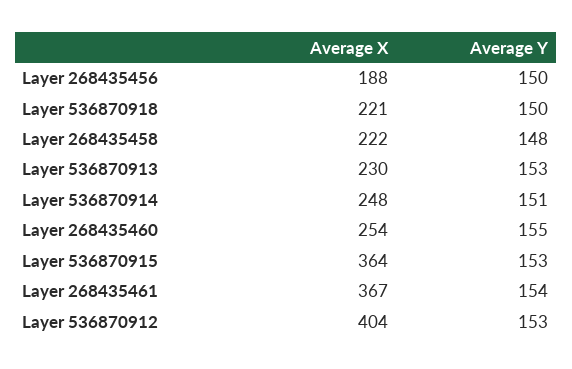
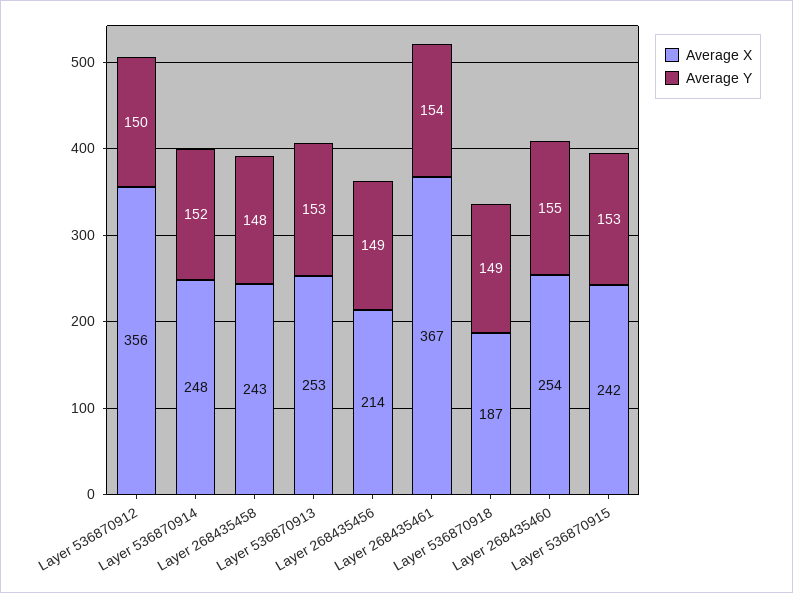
  {
    "Average X": {
-     "Layer 268435456": 188,
+     "Layer 268435456": 214,
-     "Layer 536870918": 221,
+     "Layer 536870918": 187,
-     "Layer 268435458": 222,
+     "Layer 268435458": 243,
-     "Layer 536870913": 230,
+     "Layer 536870913": 253,
      "Layer 536870914": 248,
      "Layer 268435460": 254,
-     "Layer 536870915": 364,
+     "Layer 536870915": 242,
      "Layer 268435461": 367,
-     "Layer 536870912": 404
+     "Layer 536870912": 356
    },
    "Average Y": {
-     "Layer 268435456": 150,
+     "Layer 268435456": 149,
-     "Layer 536870918": 150,
+     "Layer 536870918": 149,
      "Layer 268435458": 148,
      "Layer 536870913": 153,
-     "Layer 536870914": 151,
+     "Layer 536870914": 152,
      "Layer 268435460": 155,
      "Layer 536870915": 153,
      "Layer 268435461": 154,
-     "Layer 536870912": 153
+     "Layer 536870912": 150
    }
  }

